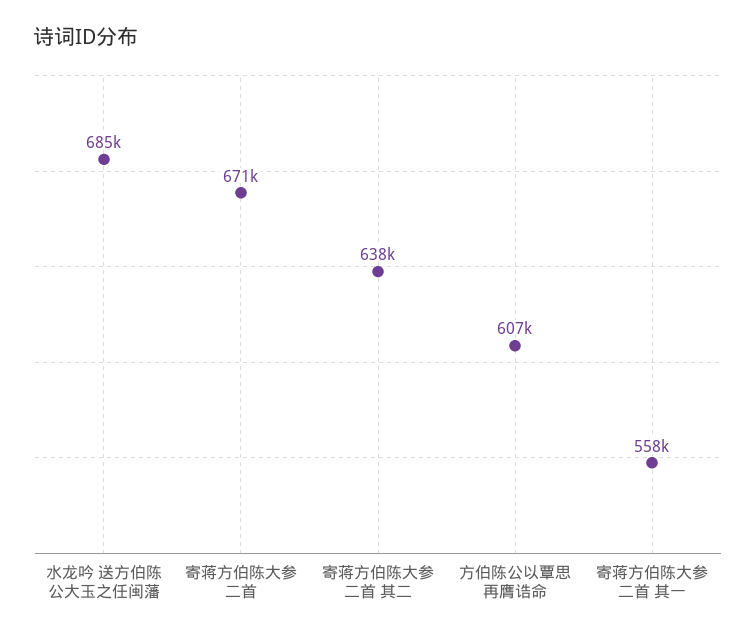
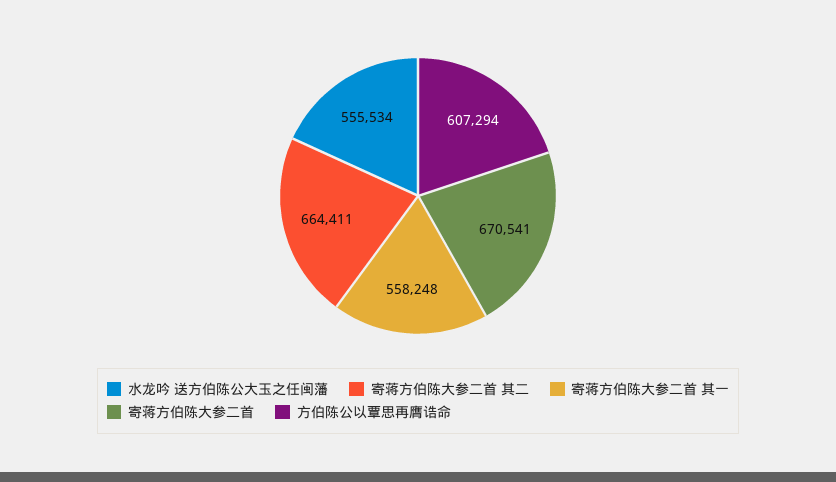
  {
-   "水龙吟 送方伯陈公大玉之任闽藩": 685000,
+   "水龙吟 送方伯陈公大玉之任闽藩": 555534,
    "寄蒋方伯陈大参二首": 670541,
-   "寄蒋方伯陈大参二首 其二": 638000,
+   "寄蒋方伯陈大参二首 其二": 664411,
    "方伯陈公以覃思再膺诰命": 607294,
    "寄蒋方伯陈大参二首 其一": 558248
  }

